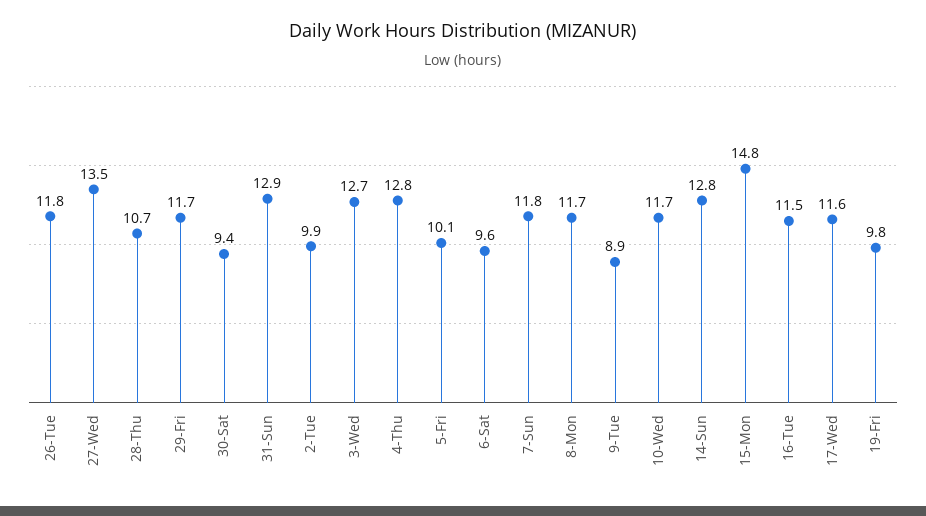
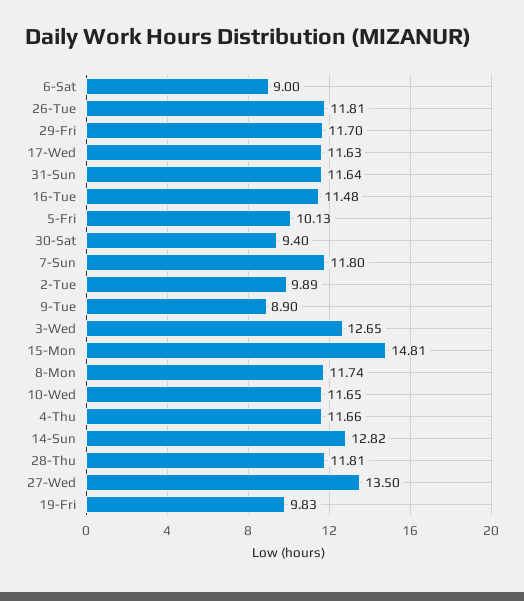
  {
    "26-Tue": 11.81,
    "27-Wed": 13.5,
-   "28-Thu": 10.7,
+   "28-Thu": 11.81,
    "29-Fri": 11.7,
    "30-Sat": 9.4,
-   "31-Sun": 12.9,
+   "31-Sun": 11.64,
    "2-Tue": 9.89,
    "3-Wed": 12.65,
-   "4-Thu": 12.8,
+   "4-Thu": 11.66,
    "5-Fri": 10.13,
-   "6-Sat": 9.6,
+   "6-Sat": 9,
    "7-Sun": 11.8,
    "8-Mon": 11.74,
    "9-Tue": 8.9,
    "10-Wed": 11.65,
    "14-Sun": 12.82,
    "15-Mon": 14.81,
    "16-Tue": 11.48,
    "17-Wed": 11.63,
    "19-Fri": 9.83
  }

